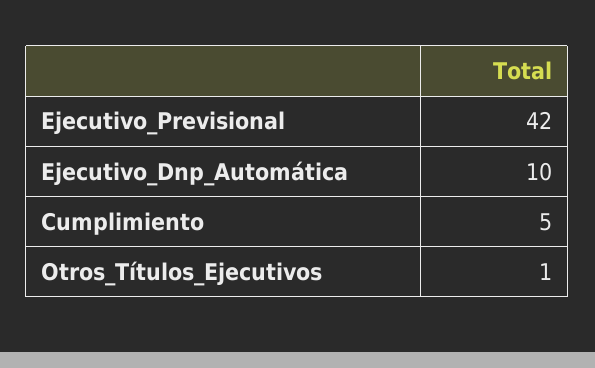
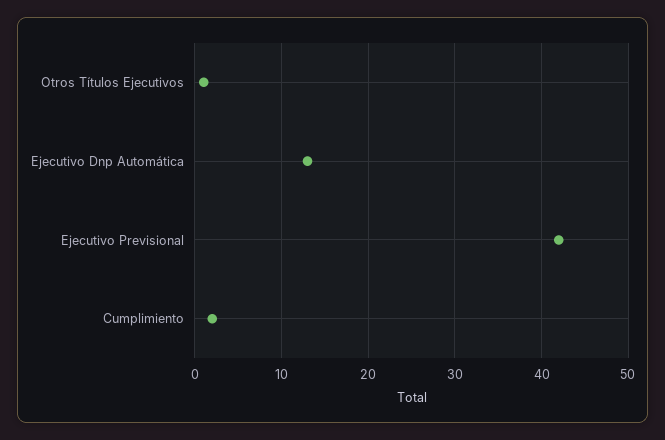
  {
    "Ejecutivo_Previsional": 42,
-   "Ejecutivo_Dnp_Automática": 10,
+   "Ejecutivo_Dnp_Automática": 13,
-   "Cumplimiento": 5,
+   "Cumplimiento": 2,
    "Otros_Títulos_Ejecutivos": 1
  }

